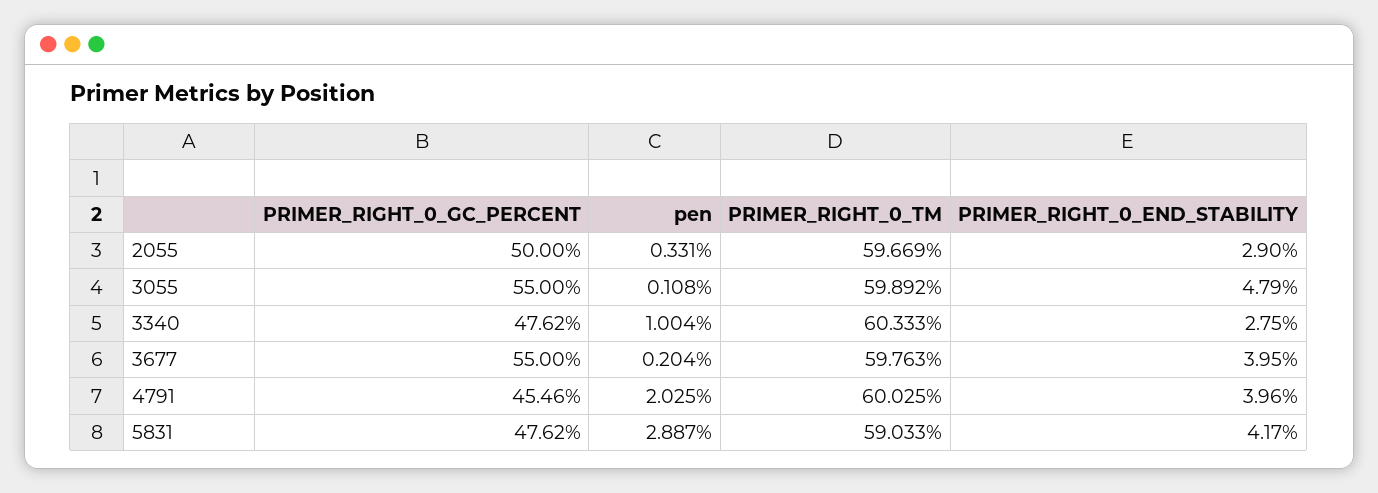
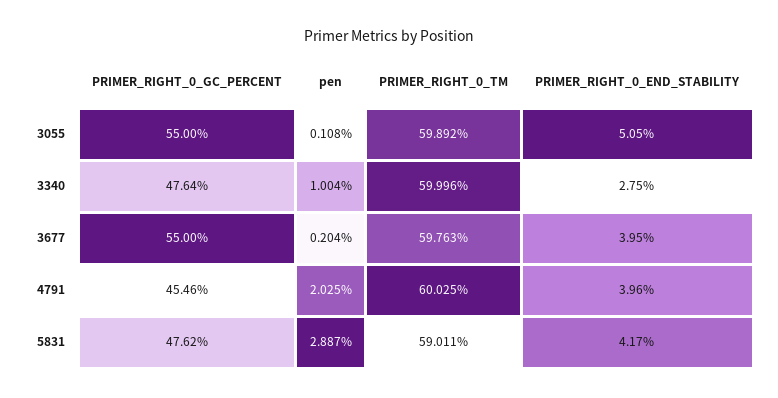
  {
    "PRIMER_RIGHT_0_GC_PERCENT": {
-     "2055": 50,
      "3055": 55,
-     "3340": 47.62,
+     "3340": 47.64,
      "3677": 55,
      "4791": 45.46,
      "5831": 47.62
    },
    "pen": {
-     "2055": 0.331,
      "3055": 0.108,
      "3340": 1.004,
      "3677": 0.204,
      "4791": 2.025,
      "5831": 2.887
    },
    "PRIMER_RIGHT_0_TM": {
-     "2055": 59.669,
      "3055": 59.892,
-     "3340": 60.333,
+     "3340": 59.996,
      "3677": 59.763,
      "4791": 60.025,
-     "5831": 59.033
+     "5831": 59.011
    },
    "PRIMER_RIGHT_0_END_STABILITY": {
-     "2055": 2.9,
-     "3055": 4.79,
+     "3055": 5.05,
      "3340": 2.75,
      "3677": 3.95,
      "4791": 3.96,
      "5831": 4.17
    }
  }

